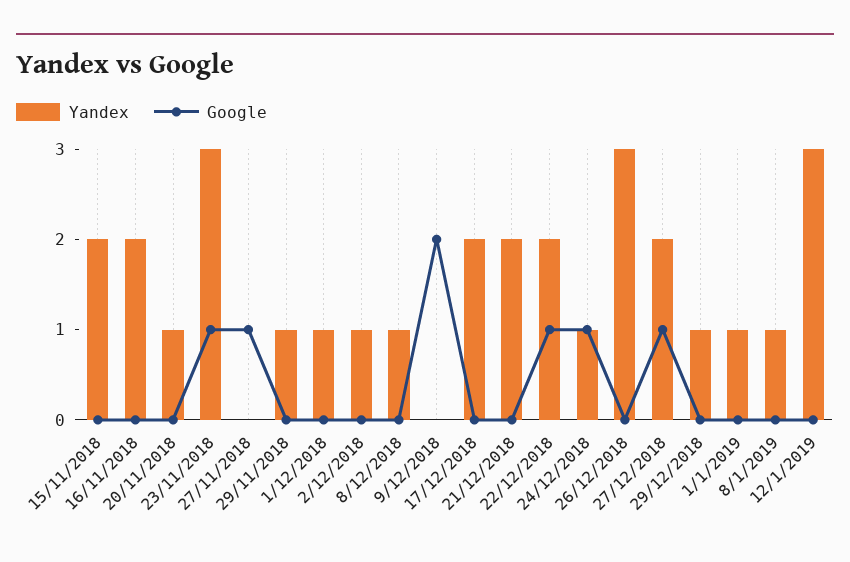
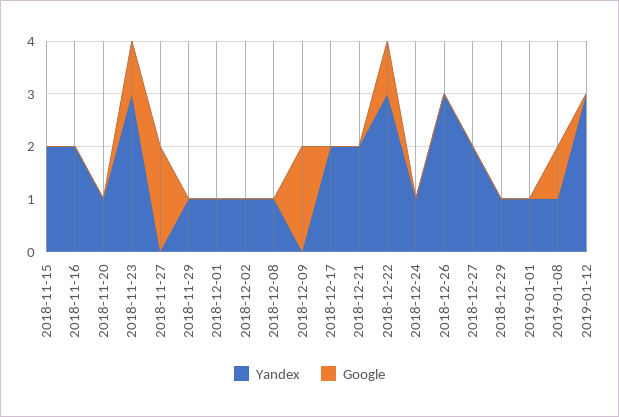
  {
    "Yandex": {
      "15/11/2018": 2,
      "16/11/2018": 2,
      "20/11/2018": 1,
      "23/11/2018": 3,
      "27/11/2018": 0,
      "29/11/2018": 1,
      "1/12/2018": 1,
      "2/12/2018": 1,
      "8/12/2018": 1,
      "9/12/2018": 0,
      "17/12/2018": 2,
      "21/12/2018": 2,
-     "22/12/2018": 2,
+     "22/12/2018": 3,
      "24/12/2018": 1,
      "26/12/2018": 3,
      "27/12/2018": 2,
      "29/12/2018": 1,
      "1/1/2019": 1,
      "8/1/2019": 1,
      "12/1/2019": 3
    },
    "Google": {
      "15/11/2018": 0,
      "16/11/2018": 0,
      "20/11/2018": 0,
      "23/11/2018": 1,
-     "27/11/2018": 1,
+     "27/11/2018": 2,
      "29/11/2018": 0,
      "1/12/2018": 0,
      "2/12/2018": 0,
      "8/12/2018": 0,
      "9/12/2018": 2,
      "17/12/2018": 0,
      "21/12/2018": 0,
      "22/12/2018": 1,
-     "24/12/2018": 1,
+     "24/12/2018": 0,
      "26/12/2018": 0,
-     "27/12/2018": 1,
+     "27/12/2018": 0,
      "29/12/2018": 0,
      "1/1/2019": 0,
-     "8/1/2019": 0,
+     "8/1/2019": 1,
      "12/1/2019": 0
    }
  }

